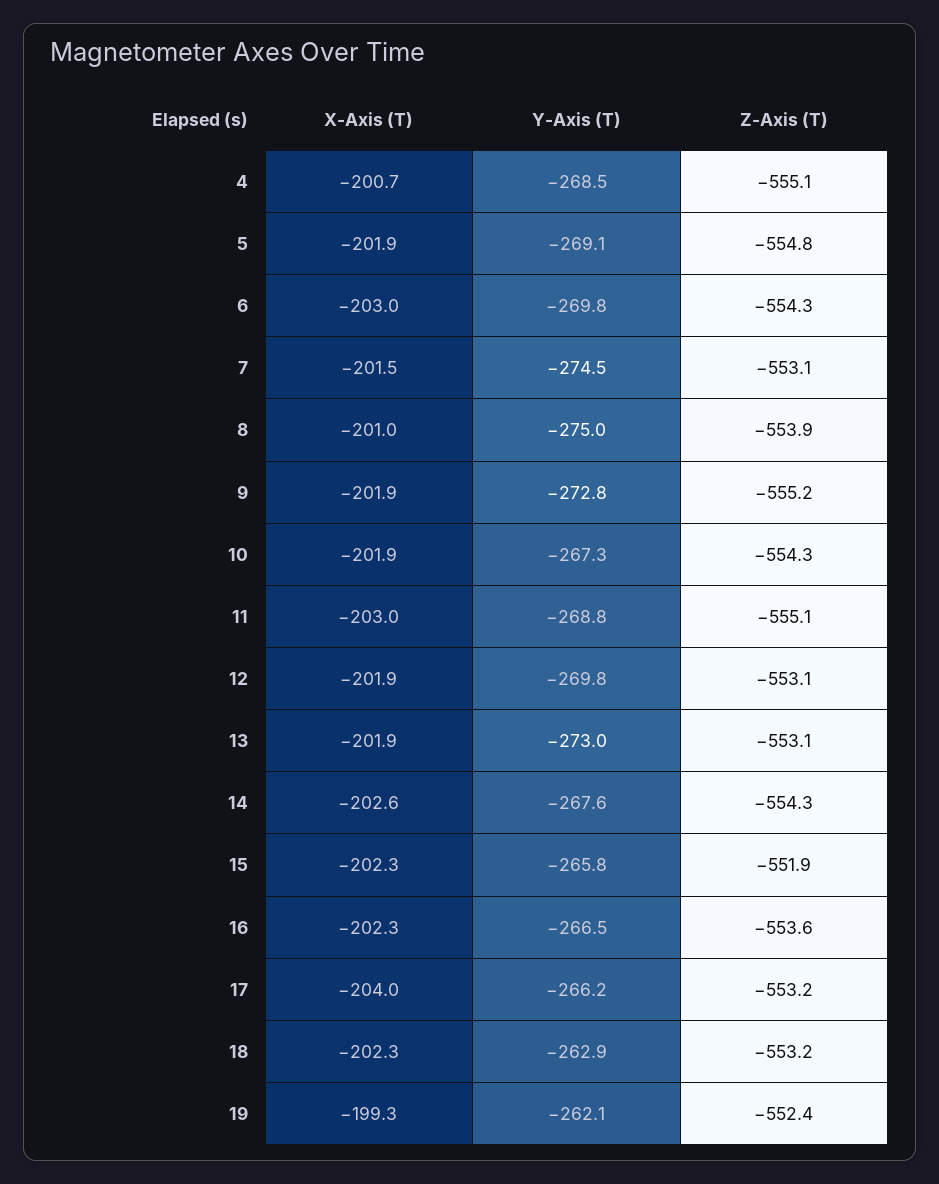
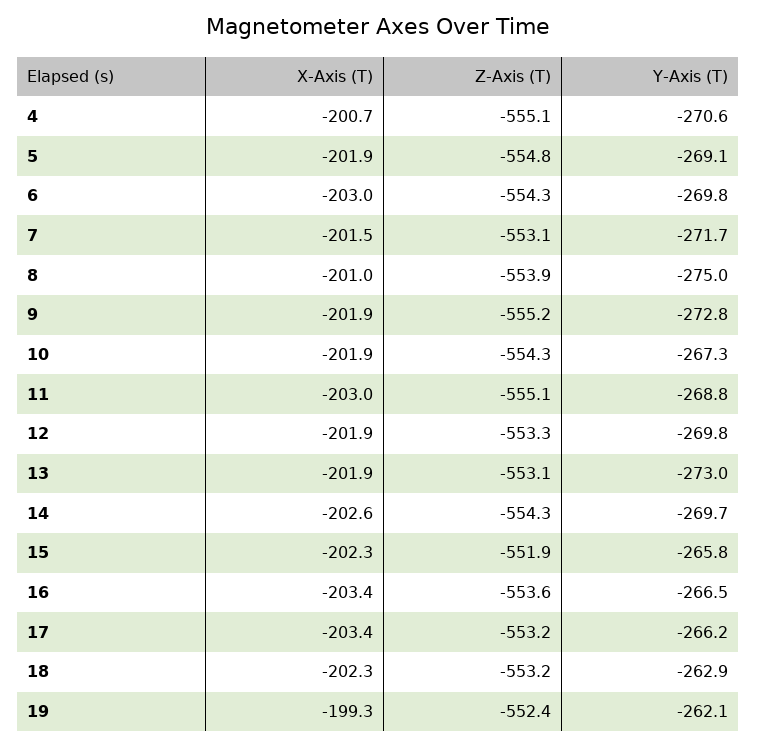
  {
    "X-Axis (T)": {
      "4": -200.7,
      "5": -201.9,
      "6": -203,
      "7": -201.5,
      "8": -201,
      "9": -201.9,
      "10": -201.9,
      "11": -203,
      "12": -201.9,
      "13": -201.9,
      "14": -202.6,
      "15": -202.3,
-     "16": -202.3,
+     "16": -203.4,
-     "17": -204,
+     "17": -203.4,
      "18": -202.3,
      "19": -199.3
    },
    "Y-Axis (T)": {
-     "4": -268.5,
+     "4": -270.6,
      "5": -269.1,
      "6": -269.8,
-     "7": -274.5,
+     "7": -271.7,
      "8": -275,
      "9": -272.8,
      "10": -267.3,
      "11": -268.8,
      "12": -269.8,
      "13": -273,
-     "14": -267.6,
+     "14": -269.7,
      "15": -265.8,
      "16": -266.5,
      "17": -266.2,
      "18": -262.9,
      "19": -262.1
    },
    "Z-Axis (T)": {
      "4": -555.1,
      "5": -554.8,
      "6": -554.3,
      "7": -553.1,
      "8": -553.9,
      "9": -555.2,
      "10": -554.3,
      "11": -555.1,
-     "12": -553.1,
+     "12": -553.3,
      "13": -553.1,
      "14": -554.3,
      "15": -551.9,
      "16": -553.6,
      "17": -553.2,
      "18": -553.2,
      "19": -552.4
    }
  }

